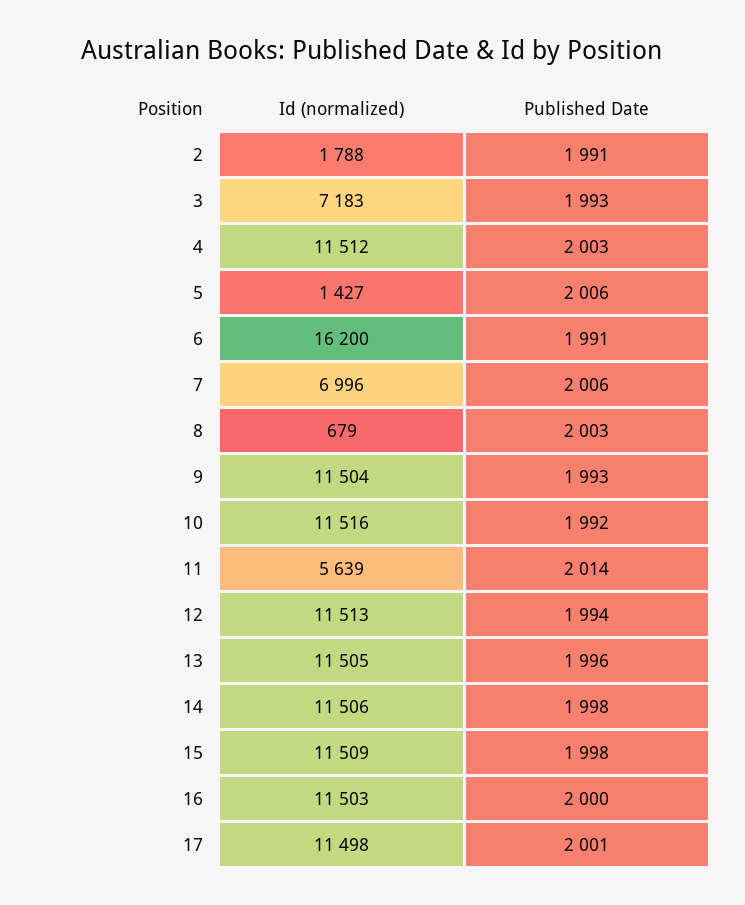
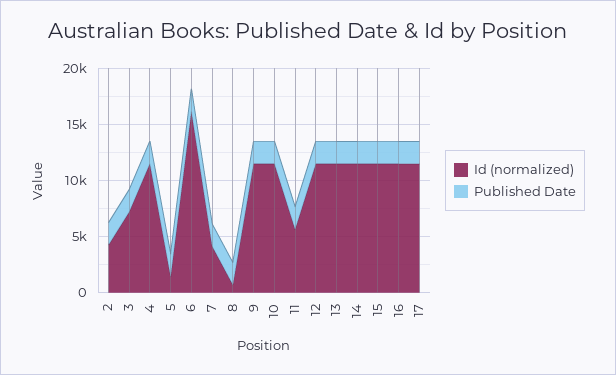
  {
    "Id (normalized)": {
-     "2": 1788,
+     "2": 4000,
      "3": 7183,
      "4": 11512,
      "5": 1427,
      "6": 16200,
-     "7": 6996,
+     "7": 4000,
      "8": 679,
      "9": 11504,
      "10": 11516,
      "11": 5639,
      "12": 11513,
      "13": 11505,
      "14": 11506,
      "15": 11509,
      "16": 11503,
      "17": 11498
    },
    "Published Date": {
      "2": 1991,
      "3": 1993,
      "4": 2003,
      "5": 2006,
      "6": 1991,
      "7": 2006,
      "8": 2003,
      "9": 1993,
      "10": 1992,
      "11": 2014,
      "12": 1994,
      "13": 1996,
      "14": 1998,
      "15": 1998,
      "16": 2000,
      "17": 2001
    }
  }

